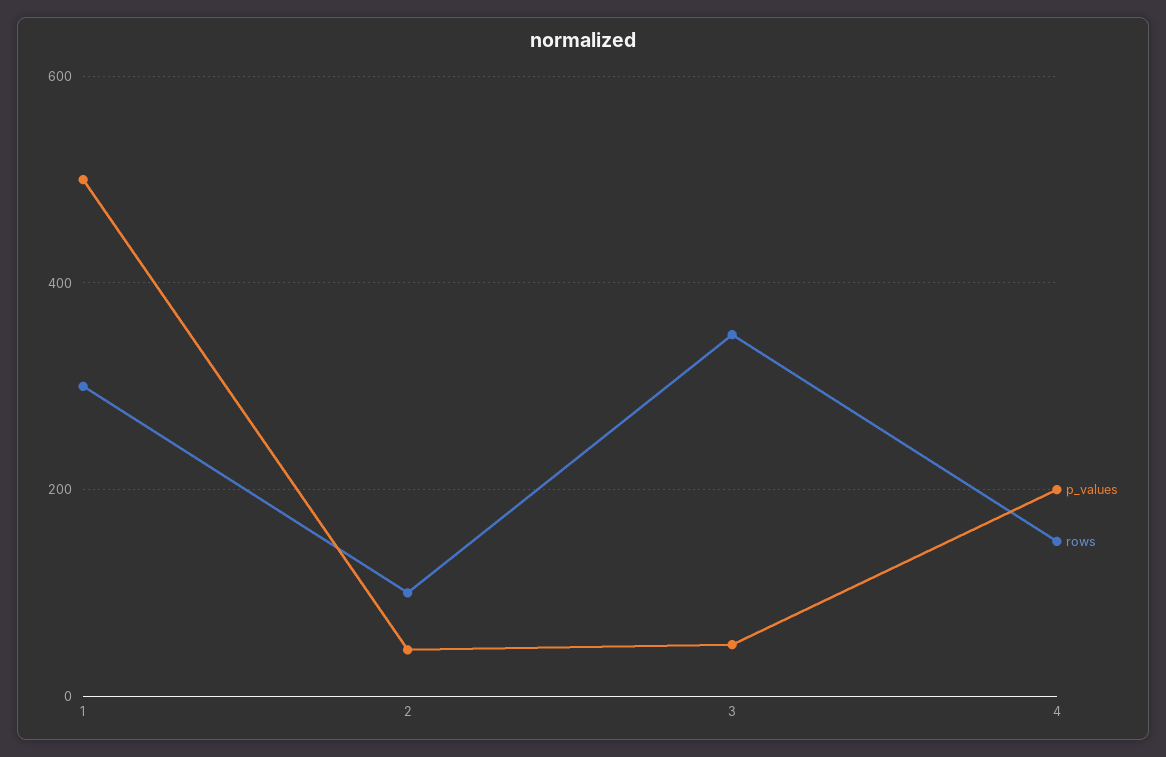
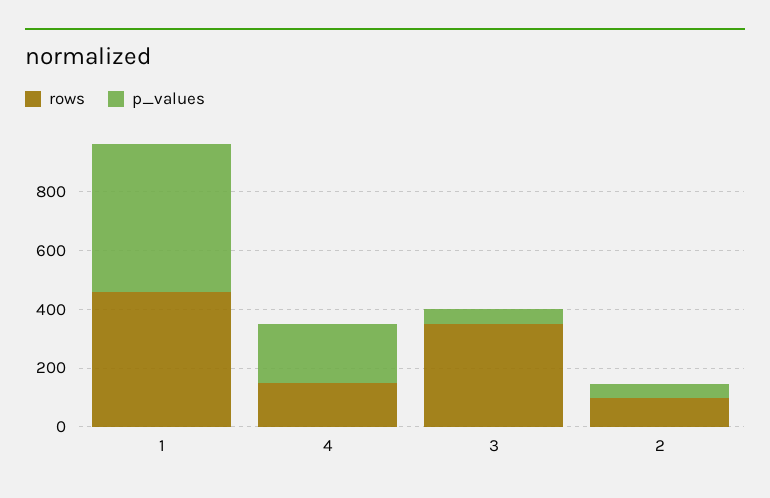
  {
    "p_values": {
      "1": 500,
      "2": 40,
      "3": 60,
      "4": 200
    },
    "rows": {
-     "1": 300,
+     "1": 450,
      "2": 100,
      "3": 360,
      "4": 160
    }
  }

